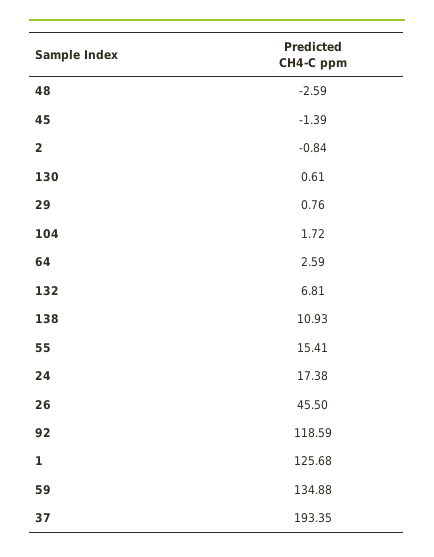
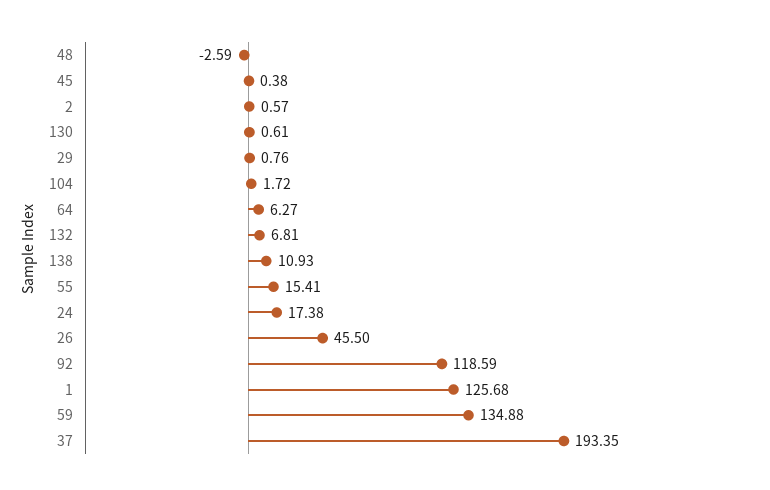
  {
    "48": -2.59,
-   "45": -1.39,
+   "45": 0.38,
-   "2": -0.84,
+   "2": 0.57,
    "130": 0.61,
    "29": 0.76,
    "104": 1.72,
-   "64": 2.59,
+   "64": 6.27,
    "132": 6.81,
    "138": 10.93,
    "55": 15.41,
    "24": 17.38,
    "26": 45.5,
    "92": 118.59,
    "1": 125.68,
    "59": 134.88,
    "37": 193.35
  }

